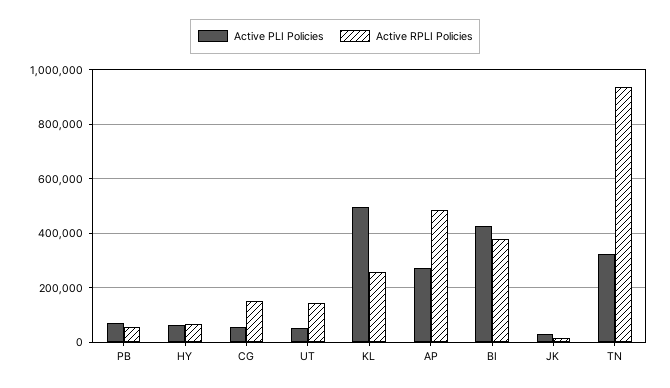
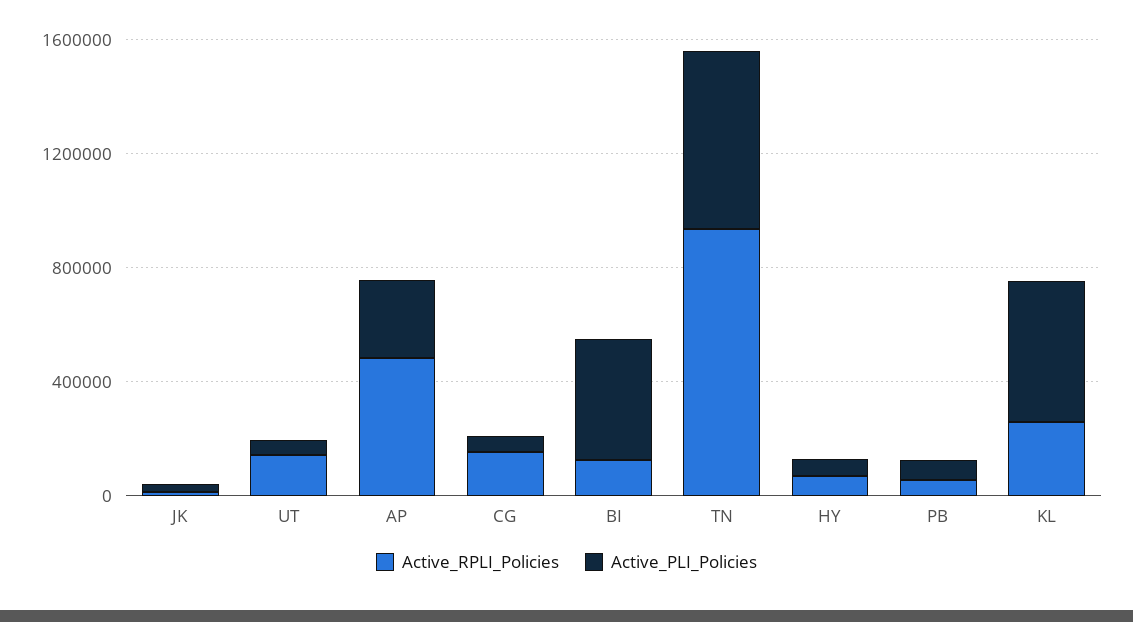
  {
    "Active PLI Policies": {
      "PB": 75000,
      "HY": 50000,
      "CG": 50000,
      "UT": 50000,
      "KL": 500000,
      "AP": 275000,
      "BI": 425000,
      "JK": 25000,
-     "TN": 325000
+     "TN": 600000
    },
    "Active RPLI Policies": {
      "PB": 50000,
      "HY": 75000,
      "CG": 150000,
      "UT": 150000,
      "KL": 250000,
      "AP": 475000,
-     "BI": 375000,
+     "BI": 100000,
      "JK": 25000,
      "TN": 925000
    }
  }

